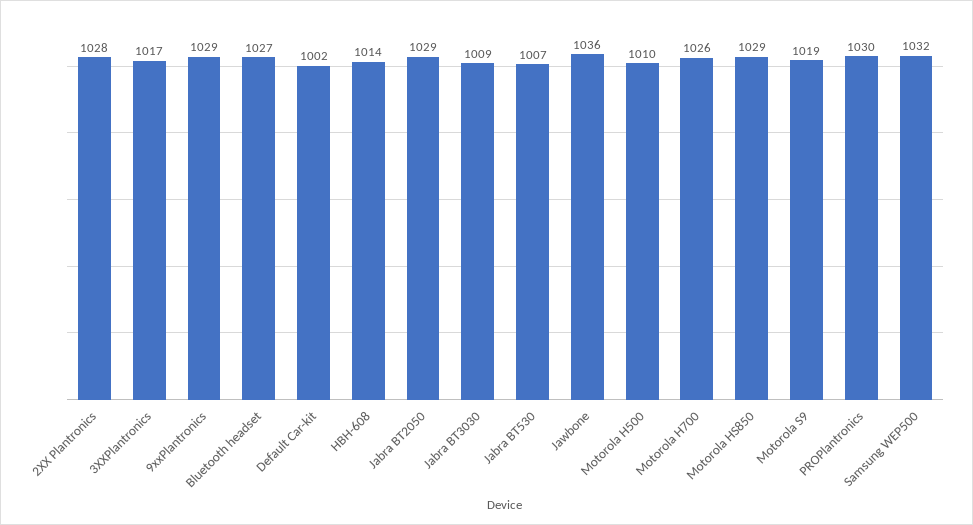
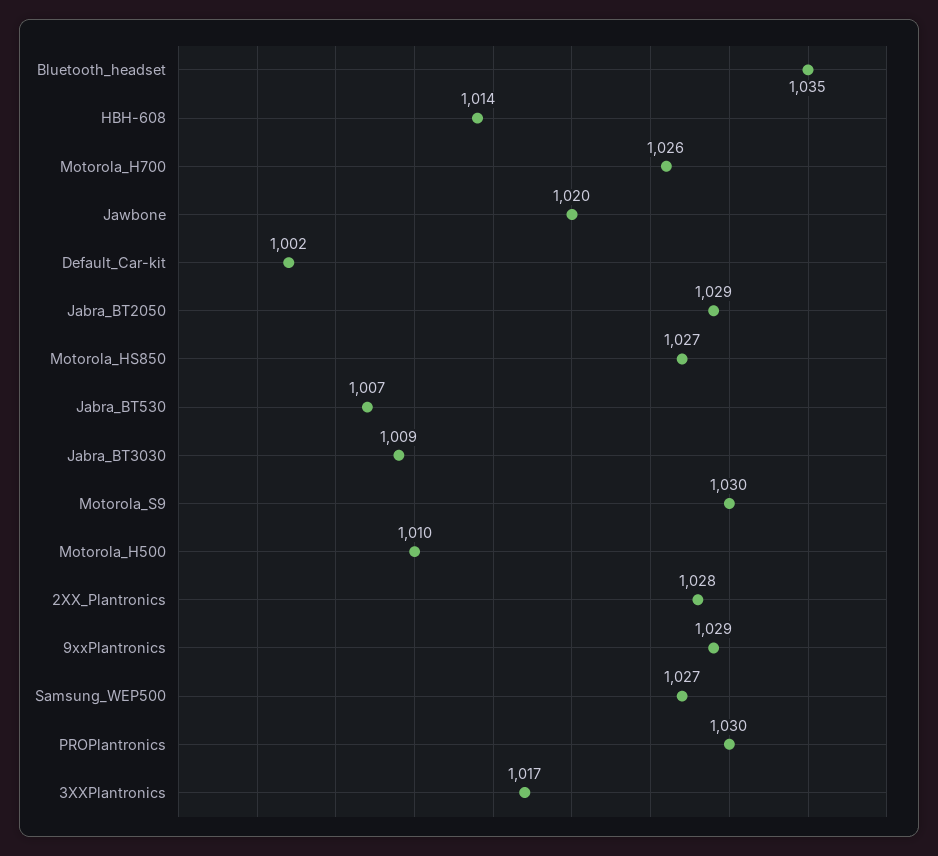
  {
    "2XX Plantronics": 1028,
    "3XXPlantronics": 1017,
    "9xxPlantronics": 1029,
-   "Bluetooth headset": 1027,
+   "Bluetooth headset": 1035,
    "Default Car-kit": 1002,
    "HBH-608": 1014,
    "Jabra BT2050": 1029,
    "Jabra BT3030": 1009,
    "Jabra BT530": 1007,
-   "Jawbone": 1036,
+   "Jawbone": 1020,
    "Motorola H500": 1010,
    "Motorola H700": 1026,
-   "Motorola HS850": 1029,
+   "Motorola HS850": 1027,
-   "Motorola S9": 1019,
+   "Motorola S9": 1030,
    "PROPlantronics": 1030,
-   "Samsung WEP500": 1032
+   "Samsung WEP500": 1027
  }

